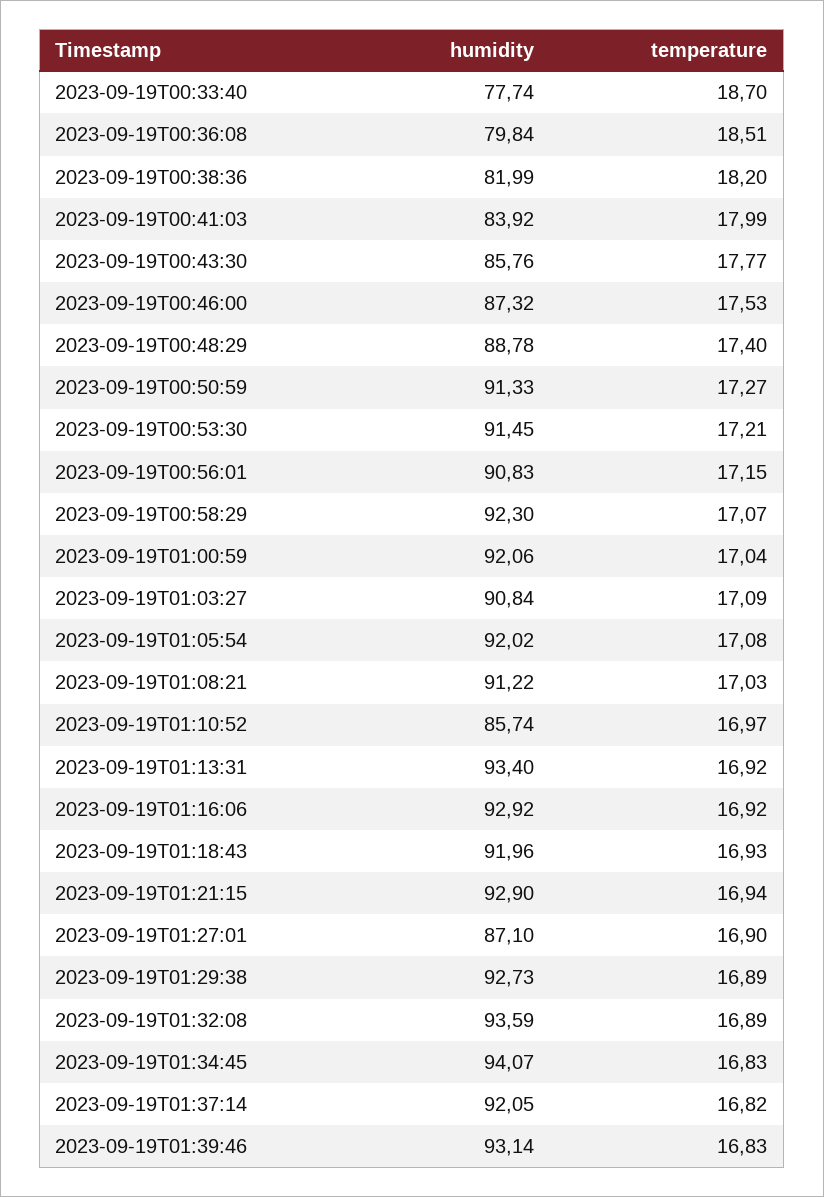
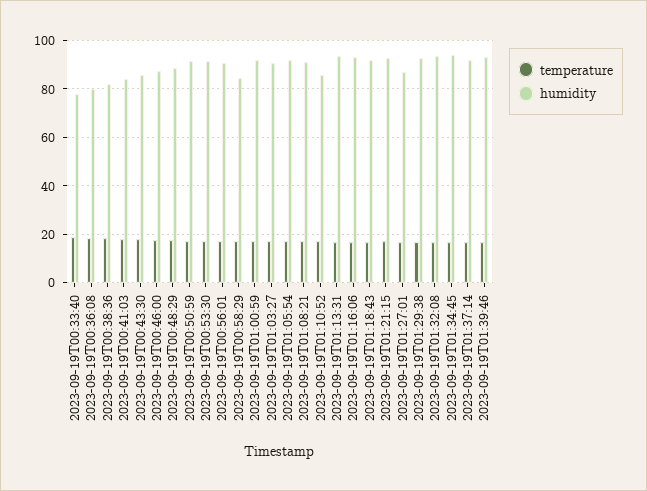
  {
    "humidity": {
      "2023-09-19T00:33:40": 77.74,
      "2023-09-19T00:36:08": 79.84,
      "2023-09-19T00:38:36": 81.99,
      "2023-09-19T00:41:03": 83.92,
      "2023-09-19T00:43:30": 85.76,
      "2023-09-19T00:46:00": 87.32,
      "2023-09-19T00:48:29": 88.78,
      "2023-09-19T00:50:59": 91.33,
      "2023-09-19T00:53:30": 91.45,
      "2023-09-19T00:56:01": 90.83,
-     "2023-09-19T00:58:29": 92.3,
+     "2023-09-19T00:58:29": 85,
      "2023-09-19T01:00:59": 92.06,
      "2023-09-19T01:03:27": 90.84,
      "2023-09-19T01:05:54": 92.02,
      "2023-09-19T01:08:21": 91.22,
      "2023-09-19T01:10:52": 85.74,
      "2023-09-19T01:13:31": 93.4,
      "2023-09-19T01:16:06": 92.92,
      "2023-09-19T01:18:43": 91.96,
      "2023-09-19T01:21:15": 92.9,
      "2023-09-19T01:27:01": 87.1,
      "2023-09-19T01:29:38": 92.73,
      "2023-09-19T01:32:08": 93.59,
      "2023-09-19T01:34:45": 94.07,
      "2023-09-19T01:37:14": 92.05,
      "2023-09-19T01:39:46": 93.14
    },
    "temperature": {
      "2023-09-19T00:33:40": 18.7,
      "2023-09-19T00:36:08": 18.51,
      "2023-09-19T00:38:36": 18.2,
      "2023-09-19T00:41:03": 17.99,
      "2023-09-19T00:43:30": 17.77,
      "2023-09-19T00:46:00": 17.53,
      "2023-09-19T00:48:29": 17.4,
      "2023-09-19T00:50:59": 17.27,
      "2023-09-19T00:53:30": 17.21,
      "2023-09-19T00:56:01": 17.15,
      "2023-09-19T00:58:29": 17.07,
      "2023-09-19T01:00:59": 17.04,
      "2023-09-19T01:03:27": 17.09,
      "2023-09-19T01:05:54": 17.08,
      "2023-09-19T01:08:21": 17.03,
      "2023-09-19T01:10:52": 16.97,
      "2023-09-19T01:13:31": 16.92,
      "2023-09-19T01:16:06": 16.92,
      "2023-09-19T01:18:43": 16.93,
      "2023-09-19T01:21:15": 16.94,
      "2023-09-19T01:27:01": 16.9,
      "2023-09-19T01:29:38": 16.89,
      "2023-09-19T01:32:08": 16.89,
      "2023-09-19T01:34:45": 16.83,
      "2023-09-19T01:37:14": 16.82,
      "2023-09-19T01:39:46": 16.83
    }
  }

